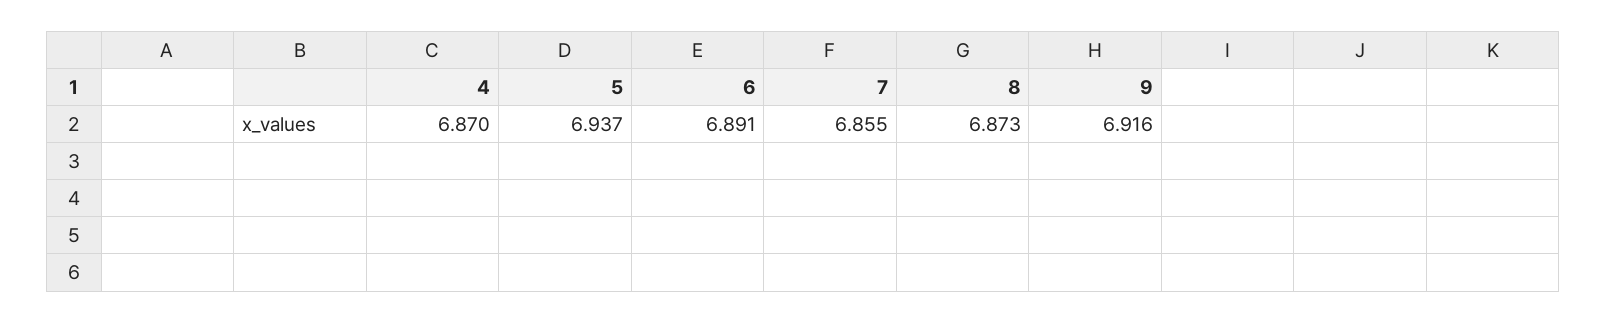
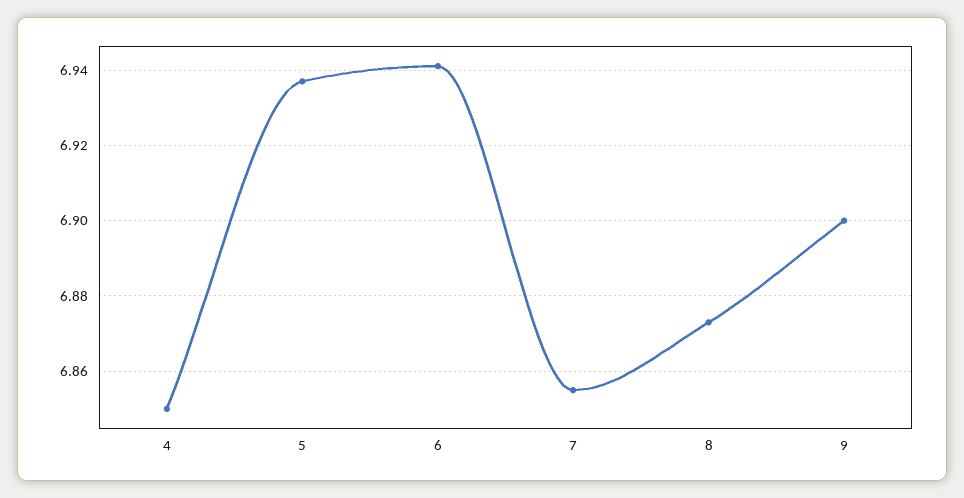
  {
-   "4": 6.87,
+   "4": 6.85,
    "5": 6.937,
-   "6": 6.891,
+   "6": 6.94,
    "7": 6.855,
    "8": 6.873,
-   "9": 6.916
+   "9": 6.9
  }

